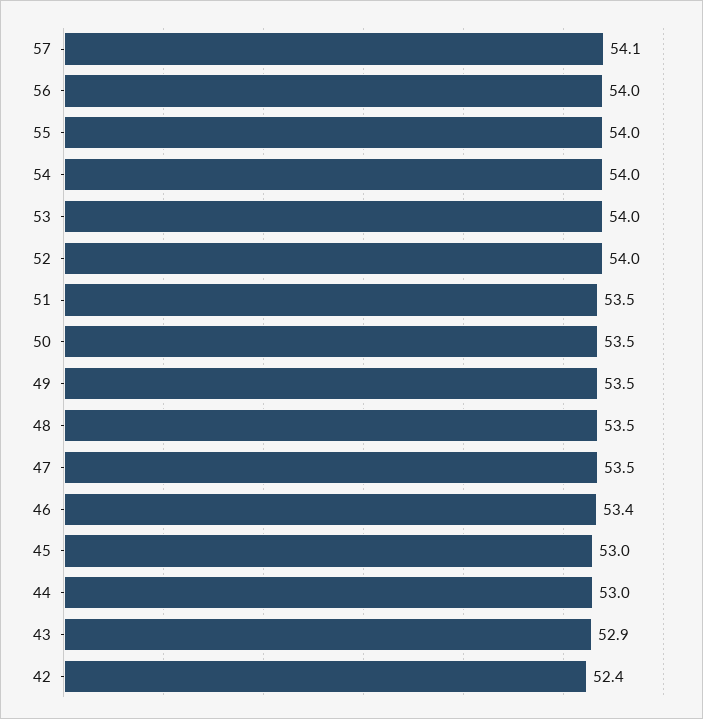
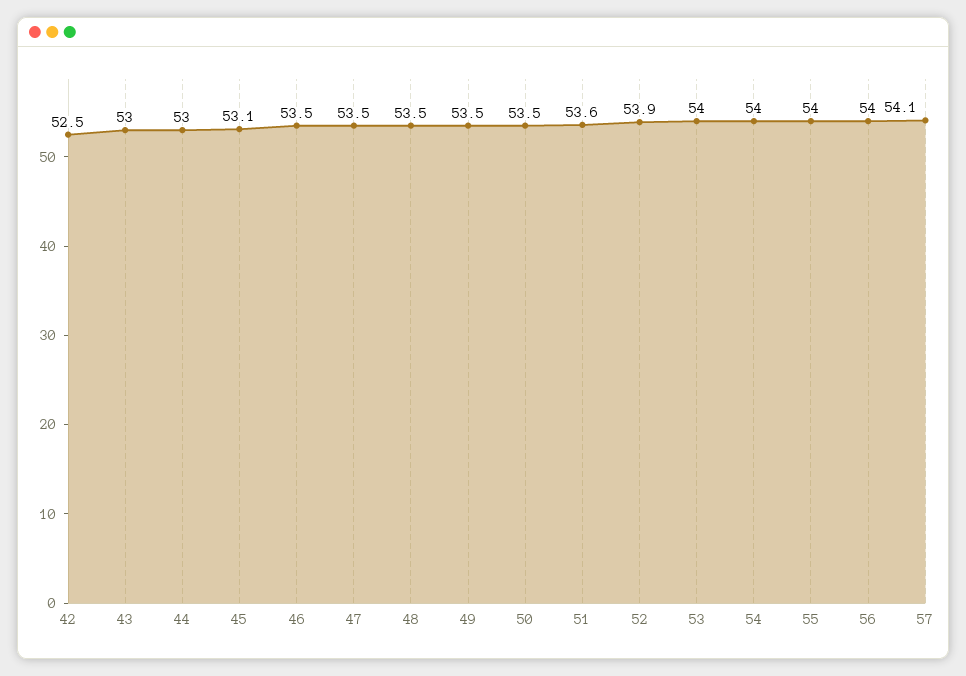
  {
    "57": 54.1,
    "56": 54,
    "55": 54,
    "54": 54,
    "53": 54,
-   "52": 54,
+   "52": 53.9,
-   "51": 53.5,
+   "51": 53.6,
    "50": 53.5,
    "49": 53.5,
    "48": 53.5,
    "47": 53.5,
-   "46": 53.4,
+   "46": 53.5,
-   "45": 53,
+   "45": 53.1,
    "44": 53,
-   "43": 52.9,
+   "43": 53,
-   "42": 52.4
+   "42": 52.5
  }

